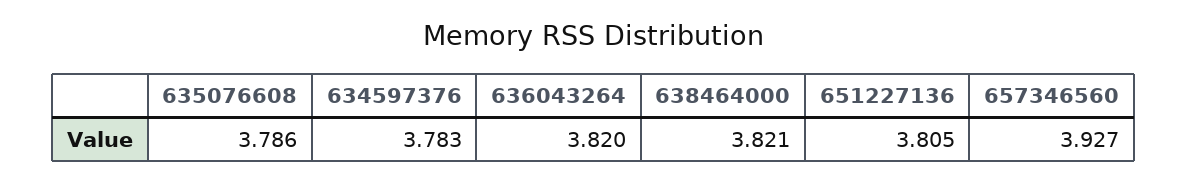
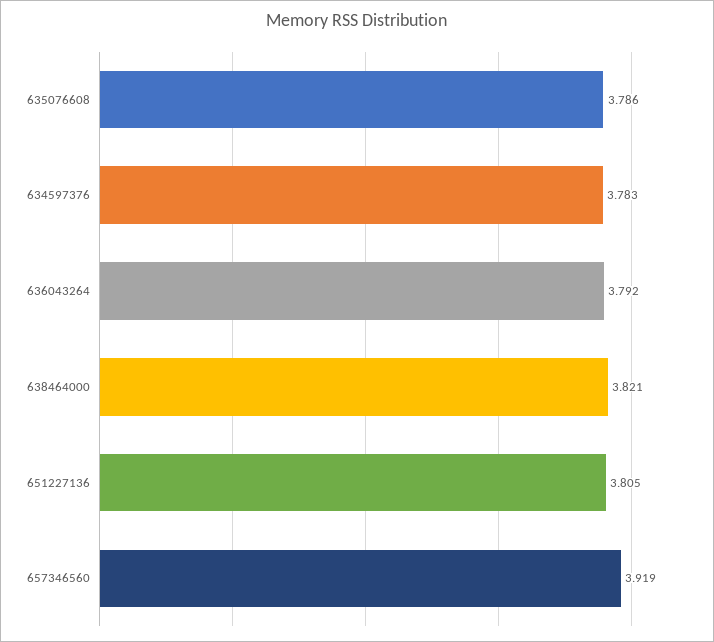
  {
    "635076608": 3.786,
    "634597376": 3.783,
-   "636043264": 3.82,
+   "636043264": 3.792,
    "638464000": 3.821,
    "651227136": 3.805,
-   "657346560": 3.927
+   "657346560": 3.919
  }

